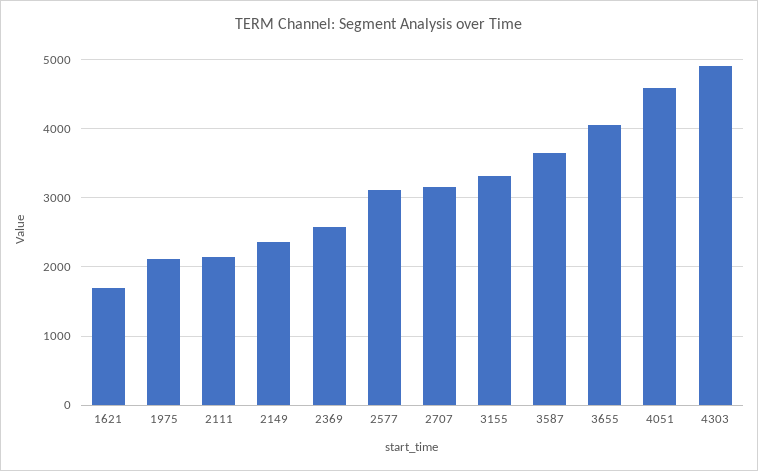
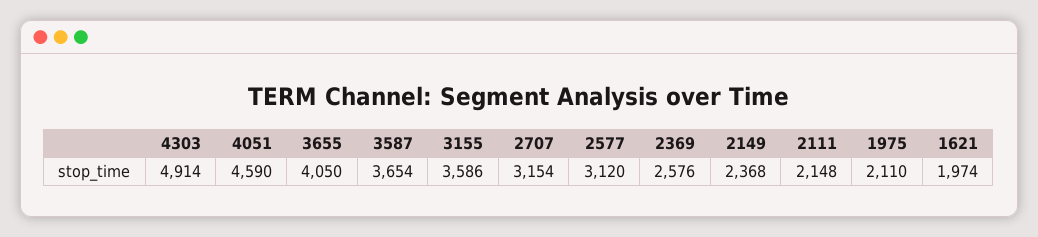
  {
-   "1621": 1700,
+   "1621": 1974,
    "1975": 2110,
    "2111": 2148,
    "2149": 2368,
    "2369": 2576,
    "2577": 3120,
    "2707": 3154,
-   "3155": 3300,
+   "3155": 3586,
    "3587": 3654,
    "3655": 4050,
    "4051": 4590,
    "4303": 4914
  }

